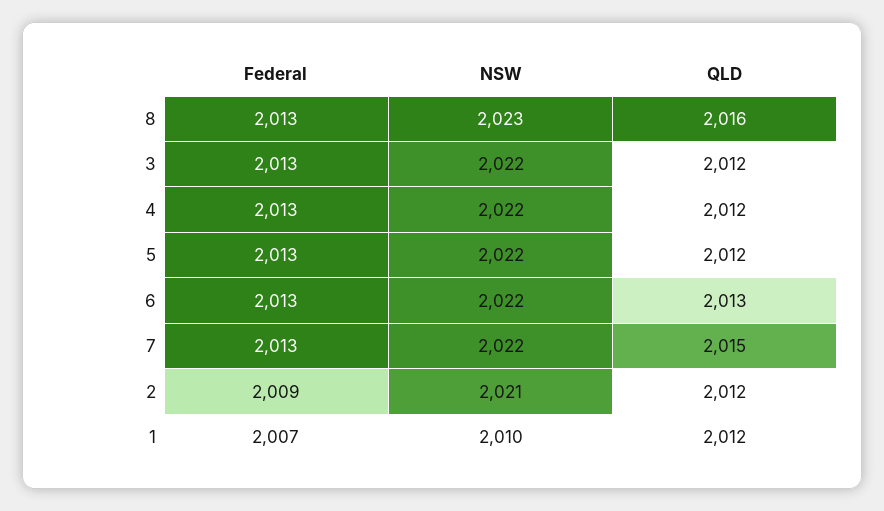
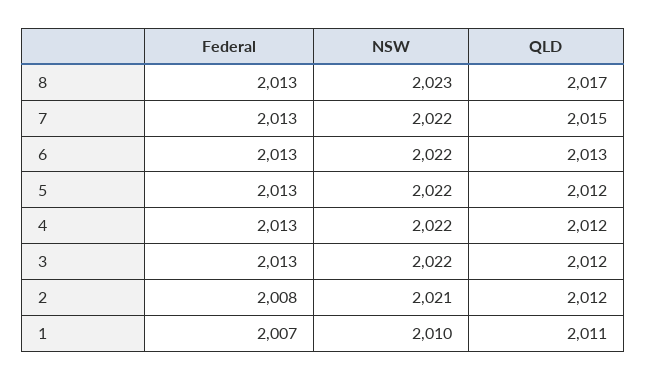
  {
    "Federal": {
      "8": 2013,
      "3": 2013,
      "4": 2013,
      "5": 2013,
      "6": 2013,
      "7": 2013,
-     "2": 2009,
+     "2": 2008,
      "1": 2007
    },
    "NSW": {
      "8": 2023,
      "3": 2022,
      "4": 2022,
      "5": 2022,
      "6": 2022,
      "7": 2022,
      "2": 2021,
      "1": 2010
    },
    "QLD": {
-     "8": 2016,
+     "8": 2017,
      "3": 2012,
      "4": 2012,
      "5": 2012,
      "6": 2013,
      "7": 2015,
      "2": 2012,
-     "1": 2012
+     "1": 2011
    }
  }

